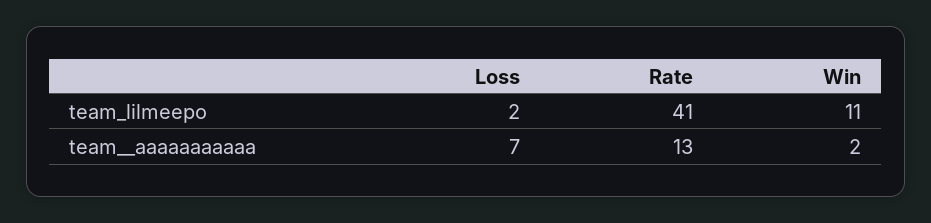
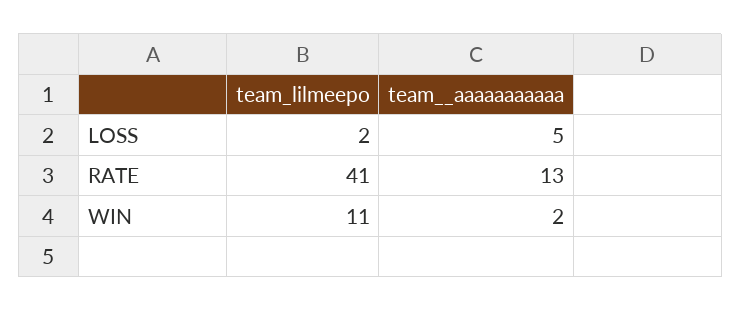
  {
    "Loss": {
      "team_lilmeepo": 2,
-     "team__aaaaaaaaaaa": 7
+     "team__aaaaaaaaaaa": 5
    },
    "Rate": {
      "team_lilmeepo": 41,
      "team__aaaaaaaaaaa": 13
    },
    "Win": {
      "team_lilmeepo": 11,
      "team__aaaaaaaaaaa": 2
    }
  }

